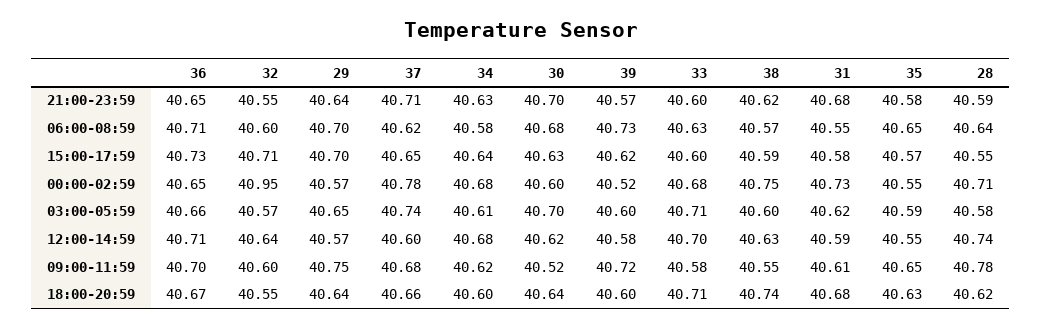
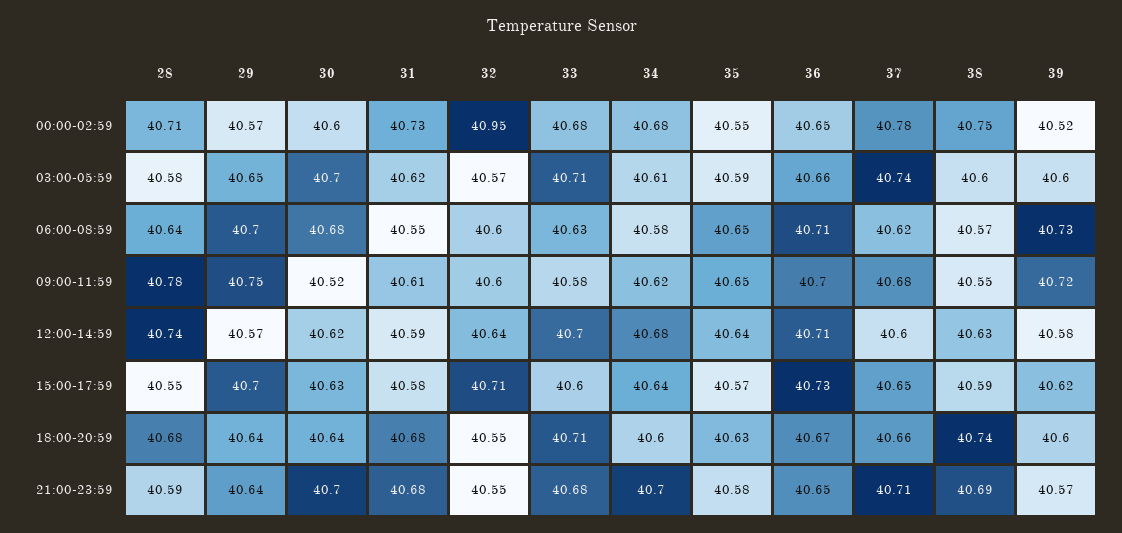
  {
    "36": {
      "21:00-23:59": 40.65,
      "06:00-08:59": 40.71,
      "15:00-17:59": 40.73,
      "00:00-02:59": 40.65,
      "03:00-05:59": 40.66,
      "12:00-14:59": 40.71,
      "09:00-11:59": 40.7,
      "18:00-20:59": 40.67
    },
    "32": {
      "21:00-23:59": 40.55,
      "06:00-08:59": 40.6,
      "15:00-17:59": 40.71,
      "00:00-02:59": 40.95,
      "03:00-05:59": 40.57,
      "12:00-14:59": 40.64,
      "09:00-11:59": 40.6,
      "18:00-20:59": 40.55
    },
    "29": {
      "21:00-23:59": 40.64,
      "06:00-08:59": 40.7,
      "15:00-17:59": 40.7,
      "00:00-02:59": 40.57,
      "03:00-05:59": 40.65,
      "12:00-14:59": 40.57,
      "09:00-11:59": 40.75,
      "18:00-20:59": 40.64
    },
    "37": {
      "21:00-23:59": 40.71,
      "06:00-08:59": 40.62,
      "15:00-17:59": 40.65,
      "00:00-02:59": 40.78,
      "03:00-05:59": 40.74,
      "12:00-14:59": 40.6,
      "09:00-11:59": 40.68,
      "18:00-20:59": 40.66
    },
    "34": {
-     "21:00-23:59": 40.63,
+     "21:00-23:59": 40.7,
      "06:00-08:59": 40.58,
      "15:00-17:59": 40.64,
      "00:00-02:59": 40.68,
      "03:00-05:59": 40.61,
      "12:00-14:59": 40.68,
      "09:00-11:59": 40.62,
      "18:00-20:59": 40.6
    },
    "30": {
      "21:00-23:59": 40.7,
      "06:00-08:59": 40.68,
      "15:00-17:59": 40.63,
      "00:00-02:59": 40.6,
      "03:00-05:59": 40.7,
      "12:00-14:59": 40.62,
      "09:00-11:59": 40.52,
      "18:00-20:59": 40.64
    },
    "39": {
      "21:00-23:59": 40.57,
      "06:00-08:59": 40.73,
      "15:00-17:59": 40.62,
      "00:00-02:59": 40.52,
      "03:00-05:59": 40.6,
      "12:00-14:59": 40.58,
      "09:00-11:59": 40.72,
      "18:00-20:59": 40.6
    },
    "33": {
-     "21:00-23:59": 40.6,
+     "21:00-23:59": 40.68,
      "06:00-08:59": 40.63,
      "15:00-17:59": 40.6,
      "00:00-02:59": 40.68,
      "03:00-05:59": 40.71,
      "12:00-14:59": 40.7,
      "09:00-11:59": 40.58,
      "18:00-20:59": 40.71
    },
    "38": {
-     "21:00-23:59": 40.62,
+     "21:00-23:59": 40.69,
      "06:00-08:59": 40.57,
      "15:00-17:59": 40.59,
      "00:00-02:59": 40.75,
      "03:00-05:59": 40.6,
      "12:00-14:59": 40.63,
      "09:00-11:59": 40.55,
      "18:00-20:59": 40.74
    },
    "31": {
      "21:00-23:59": 40.68,
      "06:00-08:59": 40.55,
      "15:00-17:59": 40.58,
      "00:00-02:59": 40.73,
      "03:00-05:59": 40.62,
      "12:00-14:59": 40.59,
      "09:00-11:59": 40.61,
      "18:00-20:59": 40.68
    },
    "35": {
      "21:00-23:59": 40.58,
      "06:00-08:59": 40.65,
      "15:00-17:59": 40.57,
      "00:00-02:59": 40.55,
      "03:00-05:59": 40.59,
-     "12:00-14:59": 40.55,
+     "12:00-14:59": 40.64,
      "09:00-11:59": 40.65,
      "18:00-20:59": 40.63
    },
    "28": {
      "21:00-23:59": 40.59,
      "06:00-08:59": 40.64,
      "15:00-17:59": 40.55,
      "00:00-02:59": 40.71,
      "03:00-05:59": 40.58,
      "12:00-14:59": 40.74,
      "09:00-11:59": 40.78,
-     "18:00-20:59": 40.62
+     "18:00-20:59": 40.68
    }
  }

